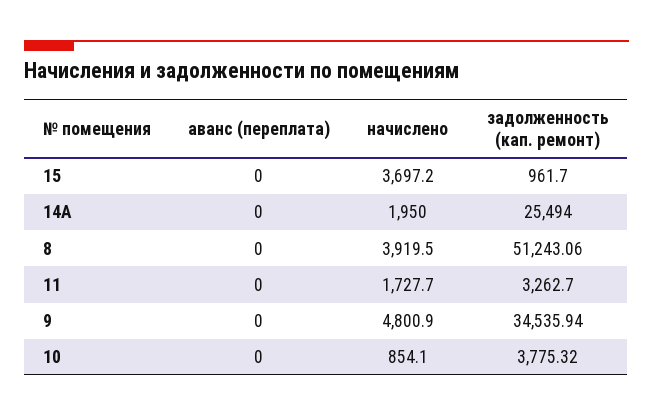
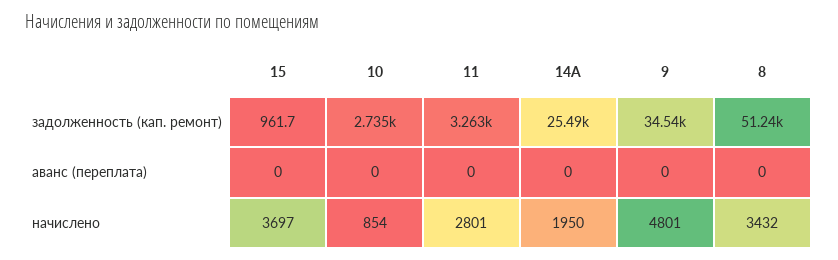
  {
    "аванс (переплата)": {
      "15": 0,
      "14А": 0,
      "8": 0,
      "11": 0,
      "9": 0,
      "10": 0
    },
    "начислено": {
      "15": 3697.2,
      "14А": 1950,
-     "8": 3919.5,
+     "8": 3432,
-     "11": 1727.7,
+     "11": 2801,
      "9": 4800.9,
      "10": 854.1
    },
    "задолженность (кап. ремонт)": {
      "15": 961.7,
      "14А": 25494,
      "8": 51243.06,
      "11": 3262.7,
      "9": 34535.94,
-     "10": 3775.32
+     "10": 2735
    }
  }

